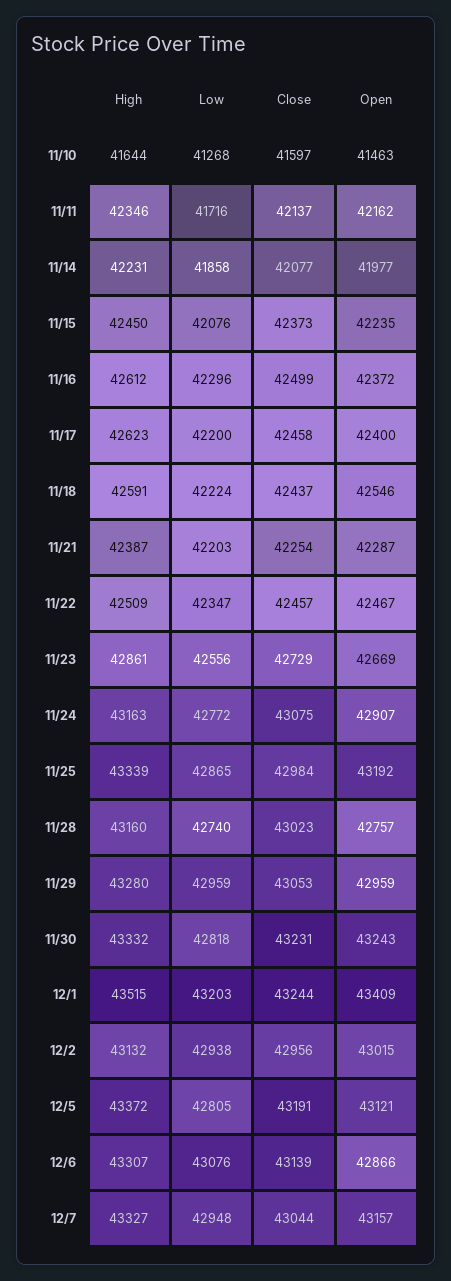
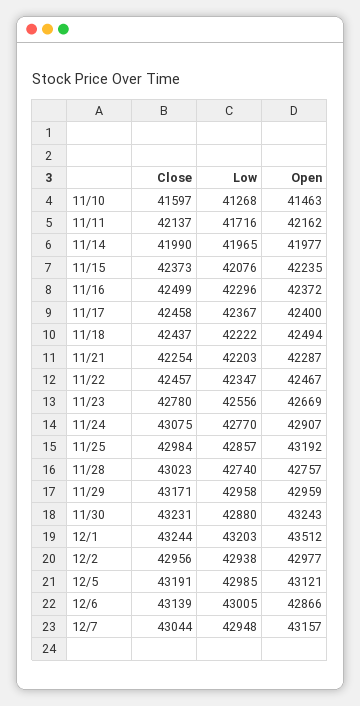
  {
-   "High": {
-     "11/10": 41644,
-     "11/11": 42346,
-     "11/14": 42231,
-     "11/15": 42450,
-     "11/16": 42612,
-     "11/17": 42623,
-     "11/18": 42591,
-     "11/21": 42387,
-     "11/22": 42509,
-     "11/23": 42861,
-     "11/24": 43163,
-     "11/25": 43339,
-     "11/28": 43160,
-     "11/29": 43280,
-     "11/30": 43332,
-     "12/1": 43515,
-     "12/2": 43132,
-     "12/5": 43372,
-     "12/6": 43307,
-     "12/7": 43327
-   },
    "Low": {
      "11/10": 41268,
      "11/11": 41716,
-     "11/14": 41858,
+     "11/14": 41965,
      "11/15": 42076,
      "11/16": 42296,
-     "11/17": 42200,
+     "11/17": 42367,
-     "11/18": 42224,
+     "11/18": 42222,
      "11/21": 42203,
      "11/22": 42347,
      "11/23": 42556,
-     "11/24": 42772,
+     "11/24": 42770,
-     "11/25": 42865,
+     "11/25": 42857,
      "11/28": 42740,
-     "11/29": 42959,
+     "11/29": 42958,
-     "11/30": 42818,
+     "11/30": 42880,
      "12/1": 43203,
      "12/2": 42938,
-     "12/5": 42805,
+     "12/5": 42985,
-     "12/6": 43076,
+     "12/6": 43005,
      "12/7": 42948
    },
    "Close": {
      "11/10": 41597,
      "11/11": 42137,
-     "11/14": 42077,
+     "11/14": 41990,
      "11/15": 42373,
      "11/16": 42499,
      "11/17": 42458,
      "11/18": 42437,
      "11/21": 42254,
      "11/22": 42457,
-     "11/23": 42729,
+     "11/23": 42780,
      "11/24": 43075,
      "11/25": 42984,
      "11/28": 43023,
-     "11/29": 43053,
+     "11/29": 43171,
      "11/30": 43231,
      "12/1": 43244,
      "12/2": 42956,
      "12/5": 43191,
      "12/6": 43139,
      "12/7": 43044
    },
    "Open": {
      "11/10": 41463,
      "11/11": 42162,
      "11/14": 41977,
      "11/15": 42235,
      "11/16": 42372,
      "11/17": 42400,
-     "11/18": 42546,
+     "11/18": 42494,
      "11/21": 42287,
      "11/22": 42467,
      "11/23": 42669,
      "11/24": 42907,
      "11/25": 43192,
      "11/28": 42757,
      "11/29": 42959,
      "11/30": 43243,
-     "12/1": 43409,
+     "12/1": 43512,
-     "12/2": 43015,
+     "12/2": 42977,
      "12/5": 43121,
      "12/6": 42866,
      "12/7": 43157
    }
  }

